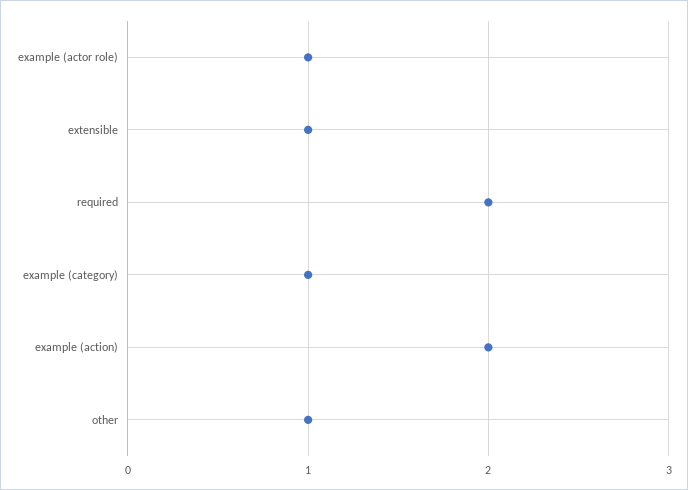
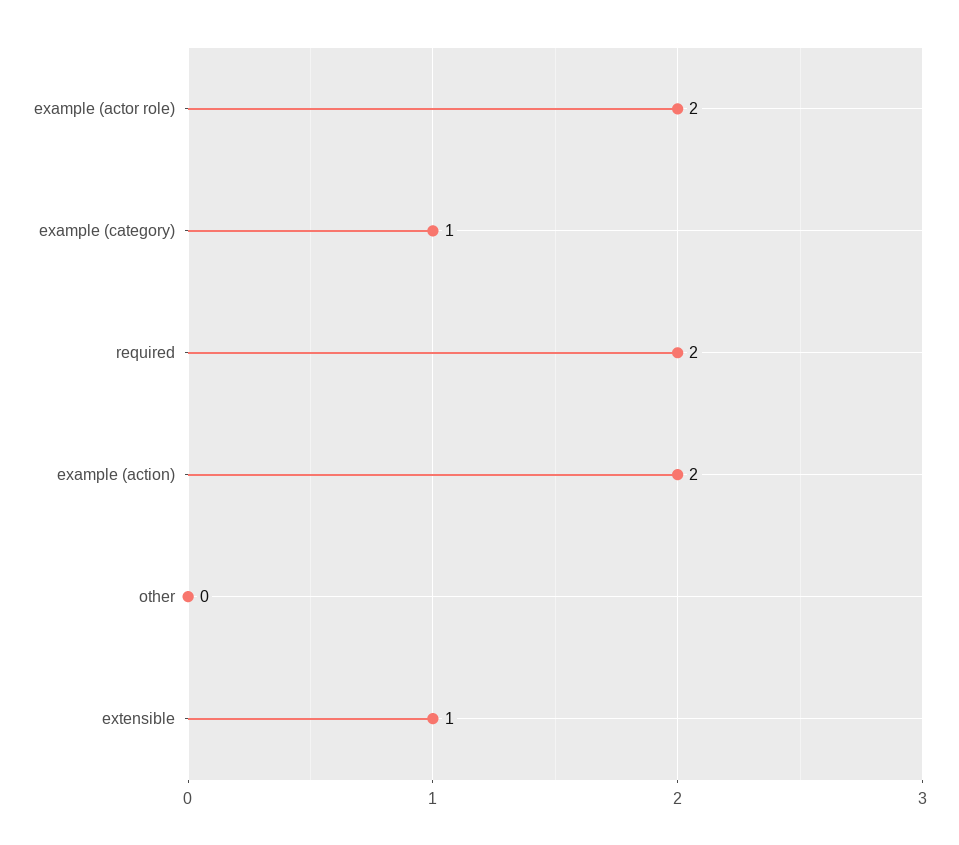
  {
-   "example (actor role)": 1,
+   "example (actor role)": 2,
    "extensible": 1,
    "required": 2,
    "example (category)": 1,
    "example (action)": 2,
-   "other": 1
+   "other": 0
  }

